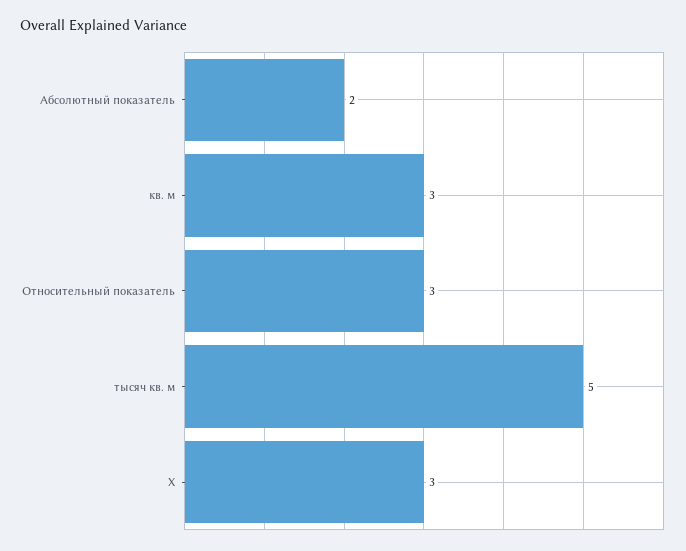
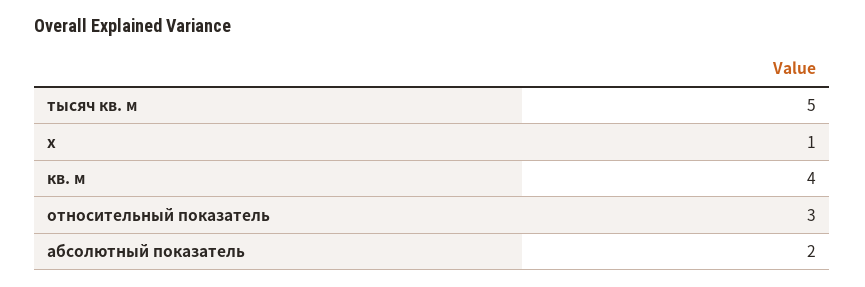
  {
    "Абсолютный показатель": 2,
-   "кв. м": 3,
+   "кв. м": 4,
    "Относительный показатель": 3,
    "тысяч кв. м": 5,
-   "Х": 3
+   "Х": 1
  }

